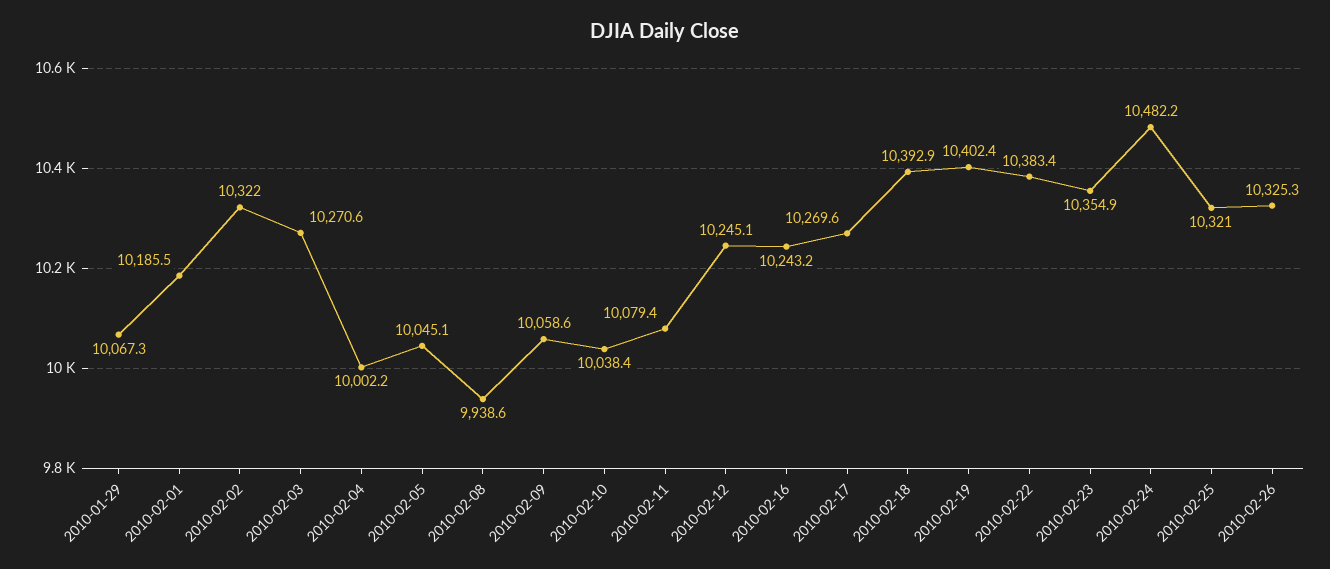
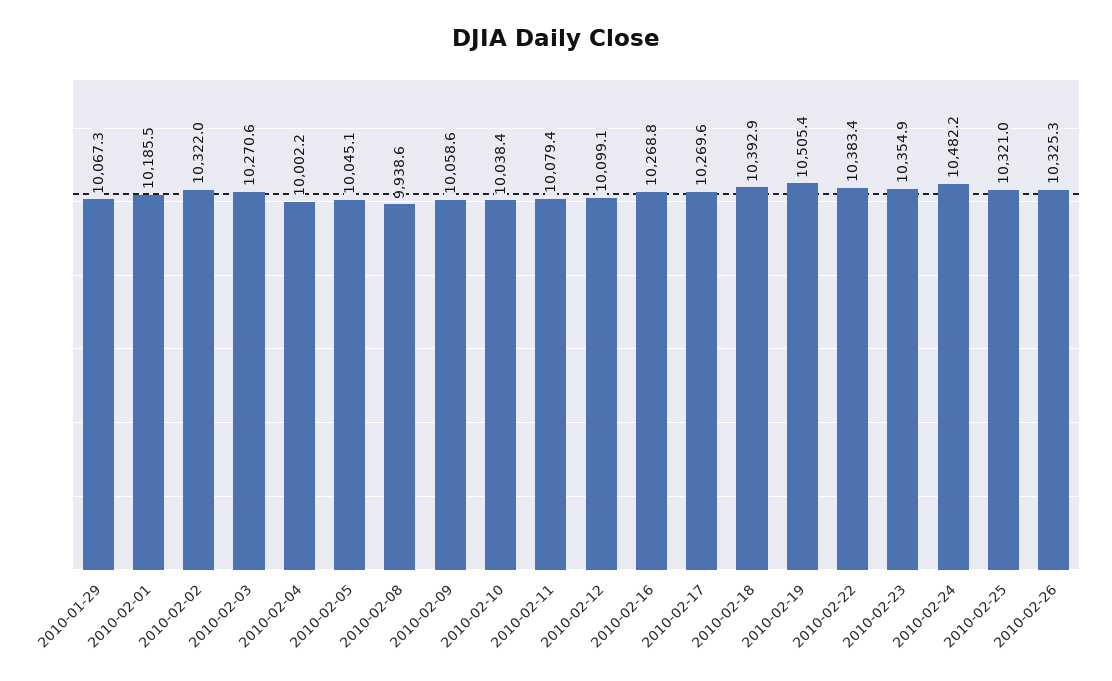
  {
    "2010-01-29": 10067.3,
    "2010-02-01": 10185.5,
    "2010-02-02": 10322,
    "2010-02-03": 10270.6,
    "2010-02-04": 10002.2,
    "2010-02-05": 10045.1,
    "2010-02-08": 9938.6,
    "2010-02-09": 10058.6,
    "2010-02-10": 10038.4,
    "2010-02-11": 10079.4,
-   "2010-02-12": 10245.1,
+   "2010-02-12": 10099.1,
-   "2010-02-16": 10243.2,
+   "2010-02-16": 10268.8,
    "2010-02-17": 10269.6,
    "2010-02-18": 10392.9,
-   "2010-02-19": 10402.4,
+   "2010-02-19": 10505.4,
    "2010-02-22": 10383.4,
    "2010-02-23": 10354.9,
    "2010-02-24": 10482.2,
    "2010-02-25": 10321,
    "2010-02-26": 10325.3
  }

